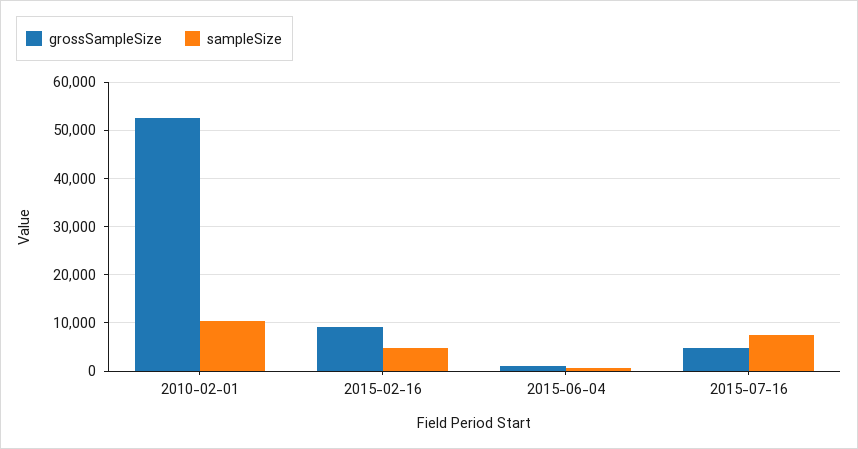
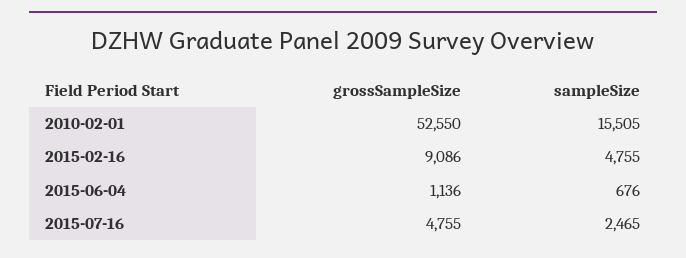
  {
    "grossSampleSize": {
      "2010-02-01": 52550,
      "2015-02-16": 9086,
      "2015-06-04": 1136,
      "2015-07-16": 4755
    },
    "sampleSize": {
-     "2010-02-01": 10000,
+     "2010-02-01": 15505,
      "2015-02-16": 4755,
      "2015-06-04": 676,
-     "2015-07-16": 8000
+     "2015-07-16": 2465
    }
  }

